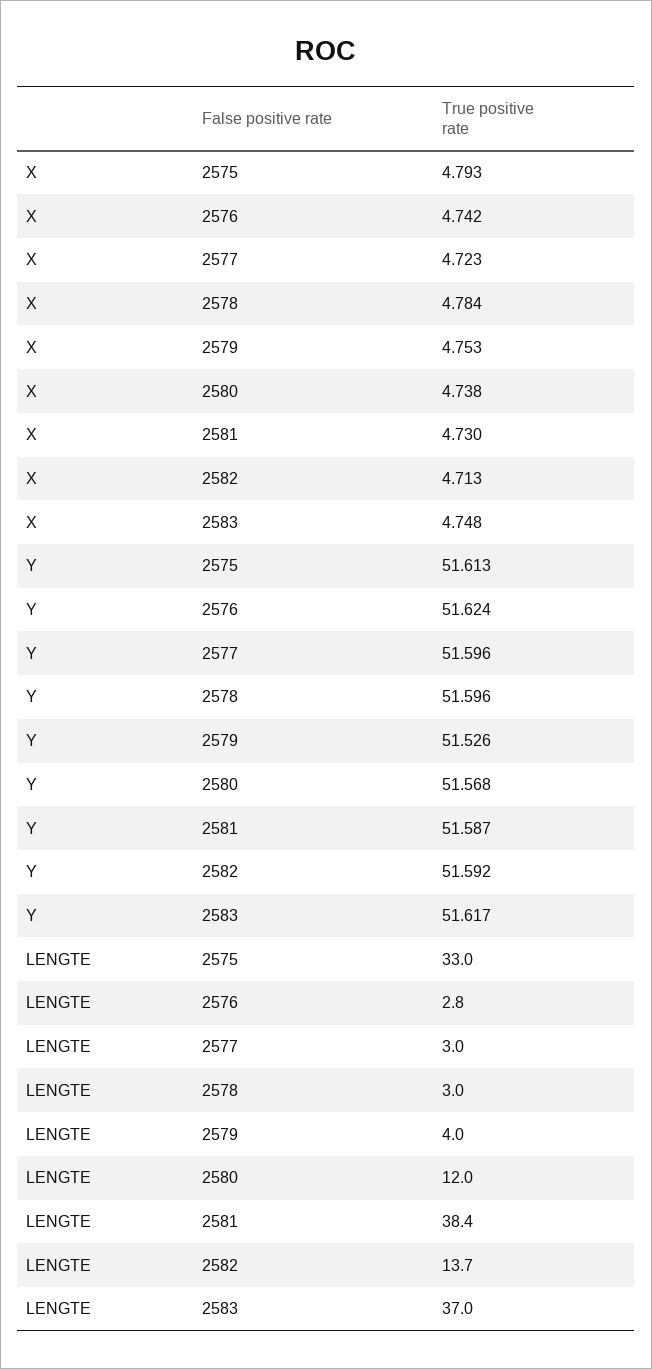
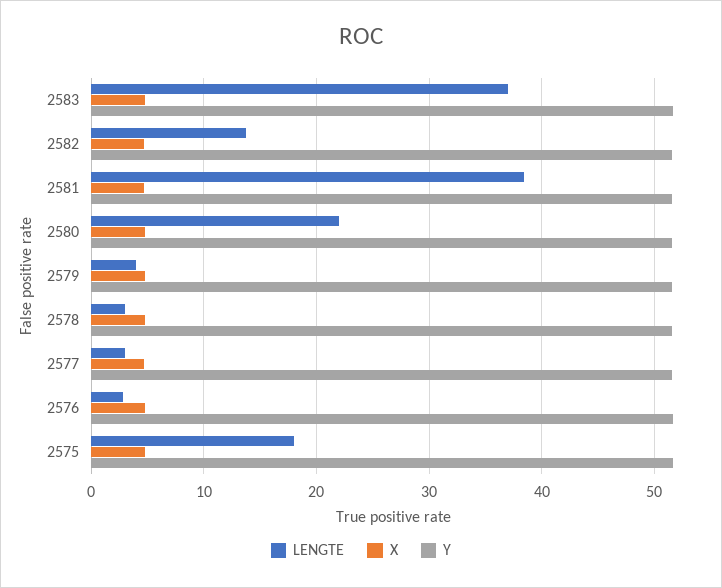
  {
    "X": {
      "2575": 4.793,
      "2576": 4.742,
      "2577": 4.723,
      "2578": 4.784,
      "2579": 4.753,
      "2580": 4.738,
      "2581": 4.73,
      "2582": 4.713,
      "2583": 4.748
    },
    "Y": {
      "2575": 51.613,
      "2576": 51.624,
      "2577": 51.596,
      "2578": 51.596,
      "2579": 51.526,
      "2580": 51.568,
      "2581": 51.587,
      "2582": 51.592,
      "2583": 51.617
    },
    "LENGTE": {
-     "2575": 33,
+     "2575": 18,
      "2576": 2.8,
      "2577": 3,
      "2578": 3,
      "2579": 4,
-     "2580": 12,
+     "2580": 22,
      "2581": 38.4,
      "2582": 13.7,
      "2583": 37
    }
  }

